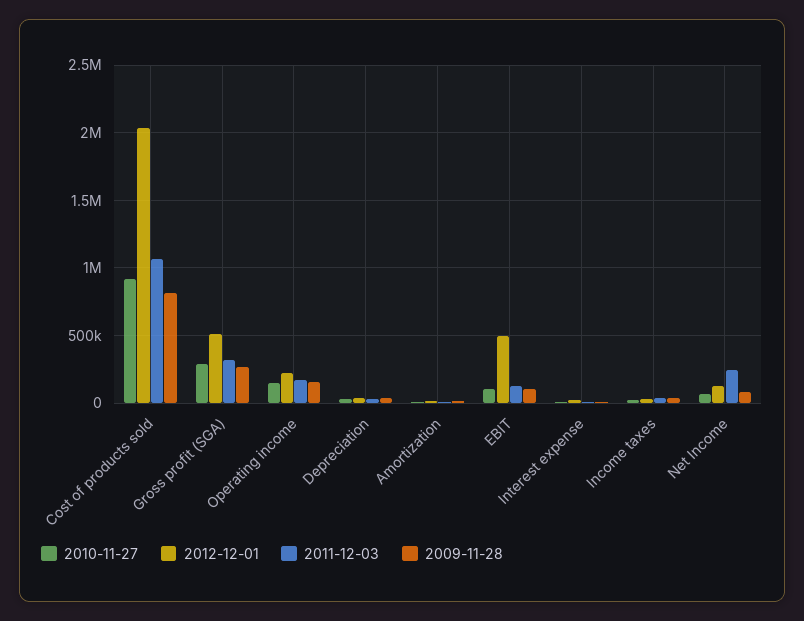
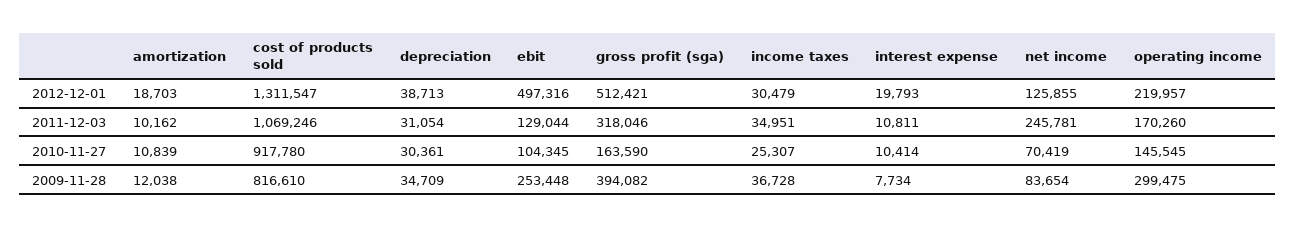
  {
    "2010-11-27": {
      "Cost of products sold": 917780,
-     "Gross profit (SGA)": 300000,
+     "Gross profit (SGA)": 163590,
      "Operating income": 145545,
      "Depreciation": 30361,
      "Amortization": 10839,
      "EBIT": 104345,
      "Interest expense": 10414,
      "Income taxes": 25307,
      "Net Income": 70419
    },
    "2012-12-01": {
-     "Cost of products sold": 2050000,
+     "Cost of products sold": 1311547,
      "Gross profit (SGA)": 512421,
      "Operating income": 219957,
      "Depreciation": 38713,
      "Amortization": 18703,
      "EBIT": 497316,
      "Interest expense": 19793,
      "Income taxes": 30479,
      "Net Income": 125855
    },
    "2011-12-03": {
      "Cost of products sold": 1069246,
      "Gross profit (SGA)": 318046,
      "Operating income": 170260,
      "Depreciation": 31054,
      "Amortization": 10162,
      "EBIT": 129044,
      "Interest expense": 10811,
      "Income taxes": 34951,
      "Net Income": 245781
    },
    "2009-11-28": {
      "Cost of products sold": 816610,
-     "Gross profit (SGA)": 250000,
+     "Gross profit (SGA)": 394082,
-     "Operating income": 150000,
+     "Operating income": 299475,
      "Depreciation": 34709,
      "Amortization": 12038,
-     "EBIT": 100000,
+     "EBIT": 253448,
      "Interest expense": 7734,
      "Income taxes": 36728,
      "Net Income": 83654
    }
  }

